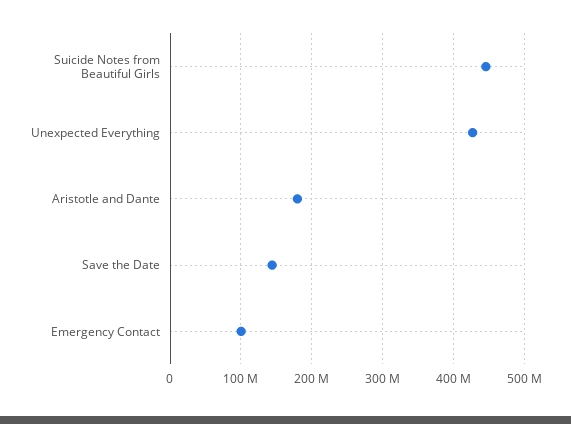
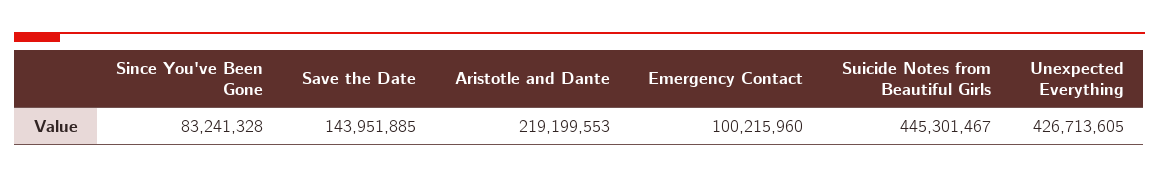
  {
    "Suicide Notes from Beautiful Girls": 445301467,
    "Unexpected Everything": 426713605,
-   "Aristotle and Dante": 180000000,
+   "Aristotle and Dante": 219199553,
    "Save the Date": 143951885,
-   "Emergency Contact": 100215960
+   "Emergency Contact": 100215960,
+   "Since You've Been Gone": 83241328
  }

